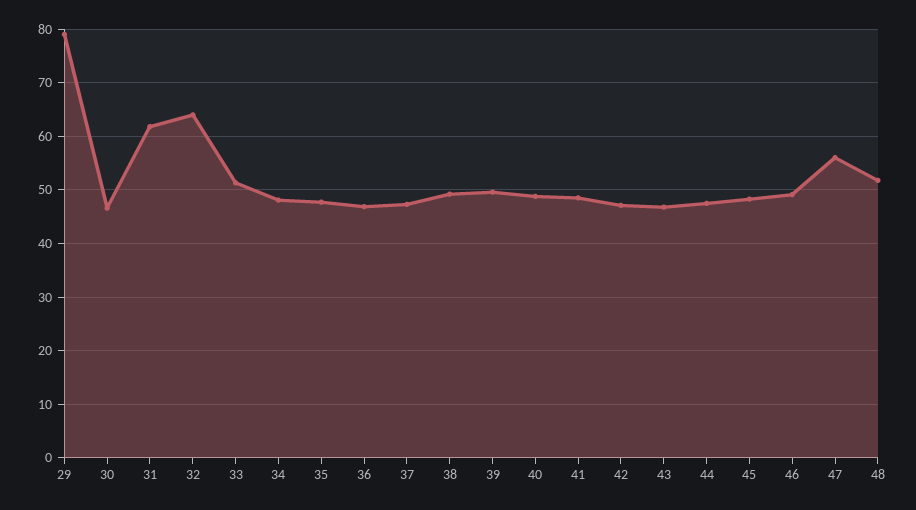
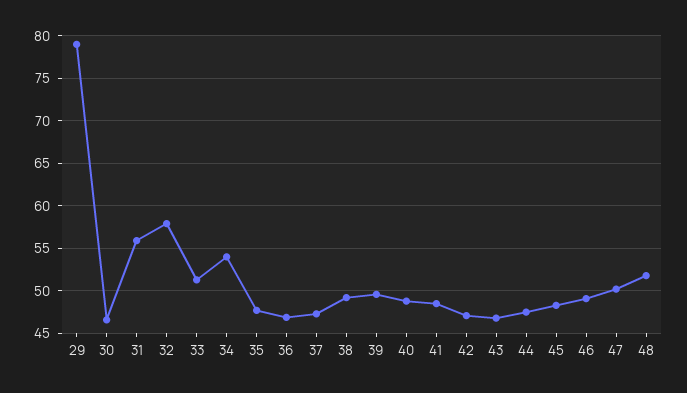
  {
    "29": 79,
    "30": 47,
-   "31": 62,
+   "31": 56,
-   "32": 64,
+   "32": 58,
    "33": 51,
-   "34": 48,
+   "34": 54,
    "35": 48,
    "36": 47,
    "37": 47,
    "38": 49,
    "39": 50,
    "40": 49,
    "41": 49,
    "42": 47,
    "43": 47,
    "44": 48,
    "45": 48,
    "46": 49,
-   "47": 56,
+   "47": 50,
    "48": 52
  }

